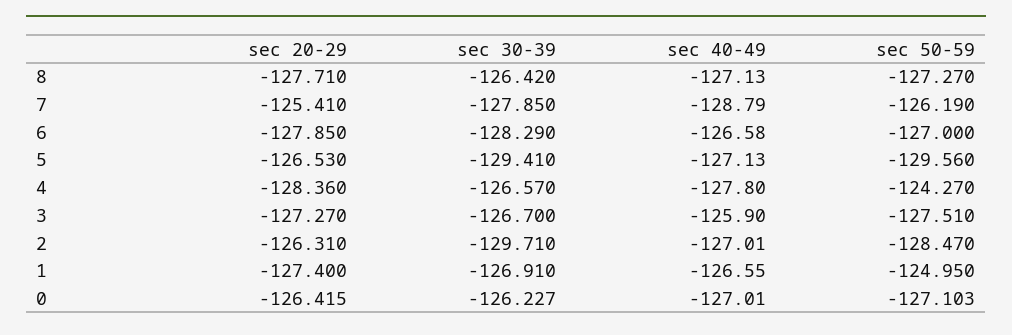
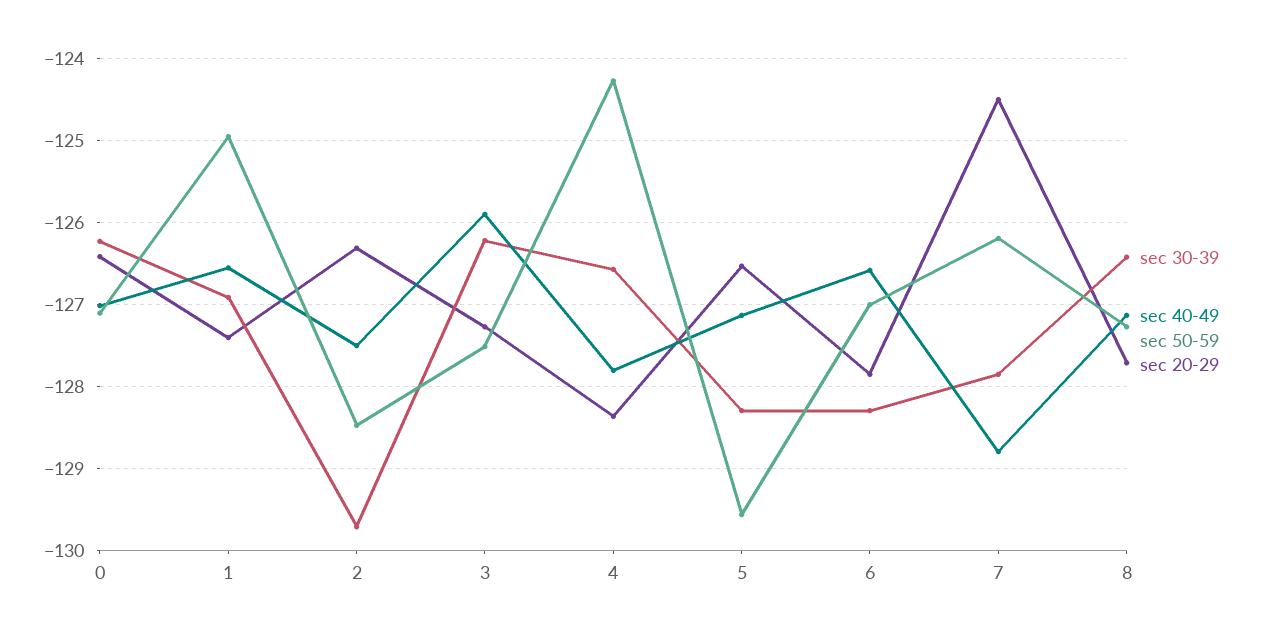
  {
    "sec 20-29": {
      "8": -127.71,
-     "7": -125.41,
+     "7": -124.5,
      "6": -127.85,
      "5": -126.53,
      "4": -128.36,
      "3": -127.27,
      "2": -126.31,
      "1": -127.4,
      "0": -126.415
    },
    "sec 30-39": {
      "8": -126.42,
      "7": -127.85,
      "6": -128.29,
-     "5": -129.41,
+     "5": -128.3,
      "4": -126.57,
-     "3": -126.7,
+     "3": -126.2,
      "2": -129.71,
      "1": -126.91,
      "0": -126.227
    },
    "sec 40-49": {
      "8": -127.13,
      "7": -128.79,
      "6": -126.58,
      "5": -127.13,
      "4": -127.8,
      "3": -125.9,
-     "2": -127.01,
+     "2": -127.5,
      "1": -126.55,
      "0": -127.01
    },
    "sec 50-59": {
      "8": -127.27,
      "7": -126.19,
      "6": -127,
      "5": -129.56,
      "4": -124.27,
      "3": -127.51,
      "2": -128.47,
      "1": -124.95,
      "0": -127.103
    }
  }

